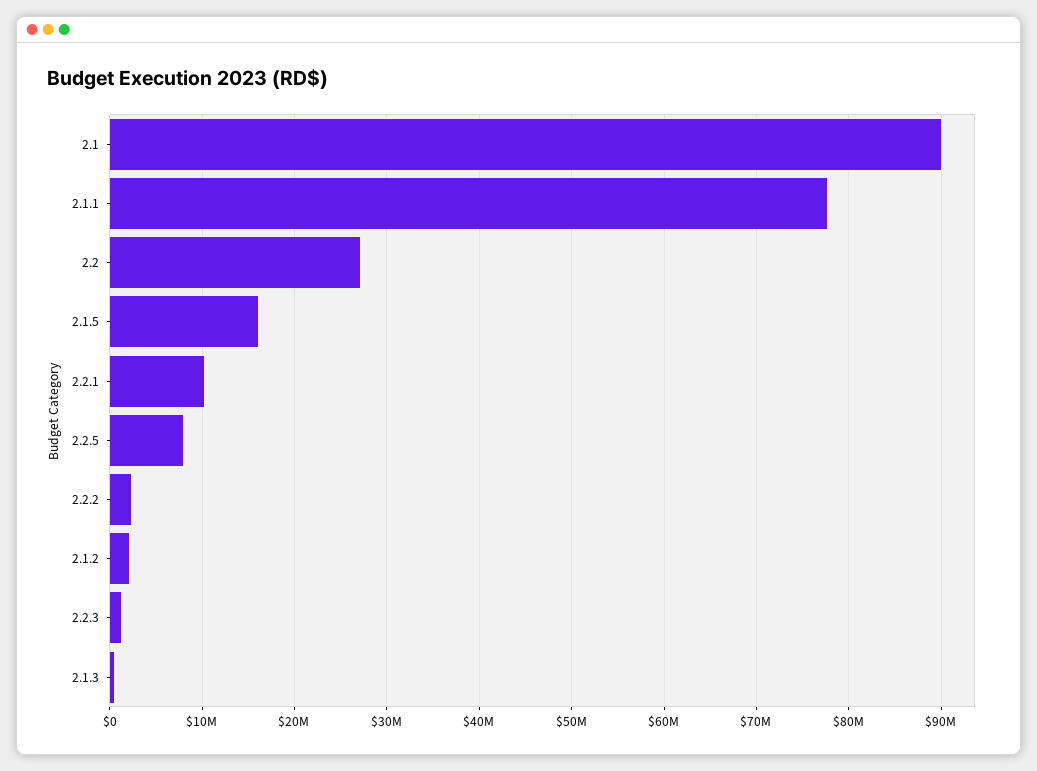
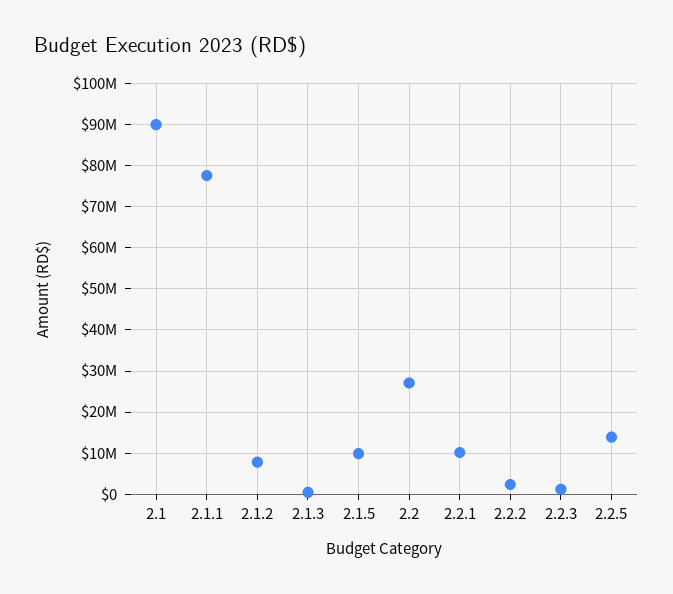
  {
    "2.1": 90000000,
    "2.1.1": 78000000,
    "2.2": 27000000,
-   "2.1.5": 16000000,
+   "2.1.5": 10000000,
    "2.2.1": 10000000,
-   "2.2.5": 8000000,
+   "2.2.5": 14000000,
    "2.2.2": 2000000,
-   "2.1.2": 2000000,
+   "2.1.2": 8000000,
    "2.2.3": 1000000,
    "2.1.3": 0
  }

